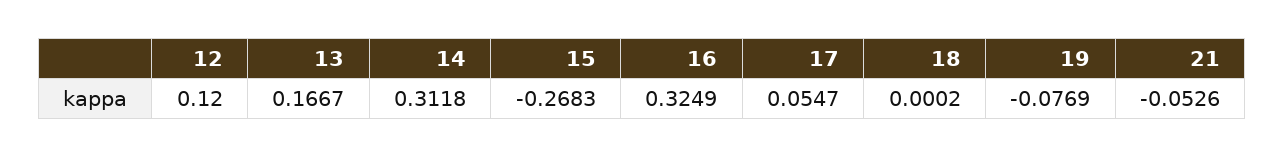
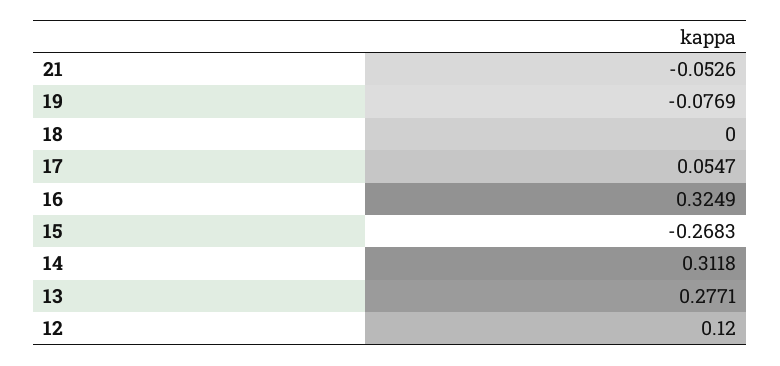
  {
    "12": 0.12,
-   "13": 0.1667,
+   "13": 0.2771,
    "14": 0.3118,
    "15": -0.2683,
    "16": 0.3249,
    "17": 0.0547,
-   "18": 0.0002,
+   "18": 0,
    "19": -0.0769,
    "21": -0.0526
  }

